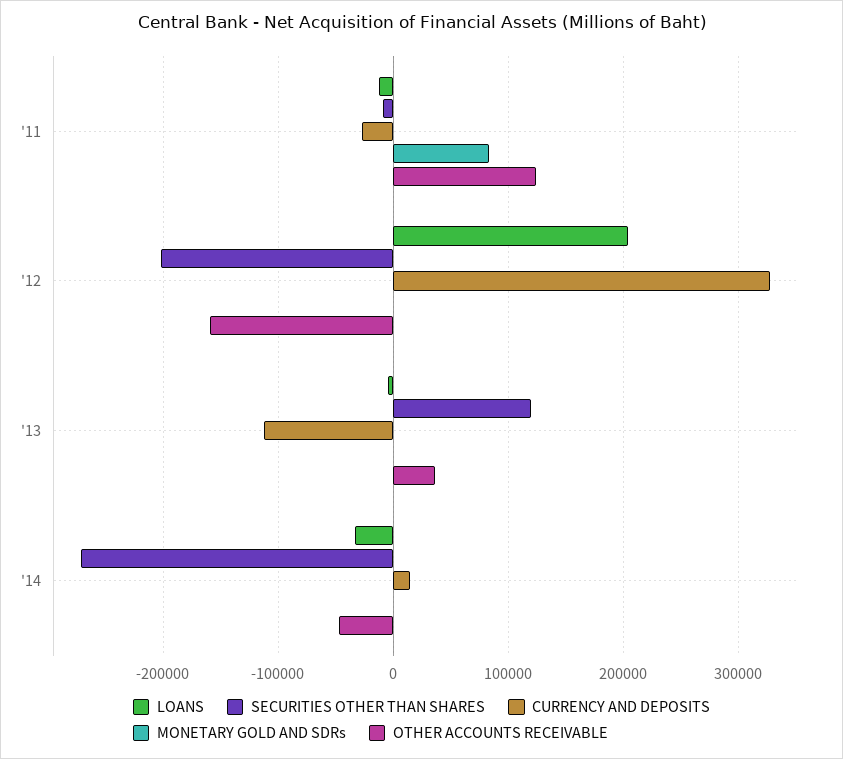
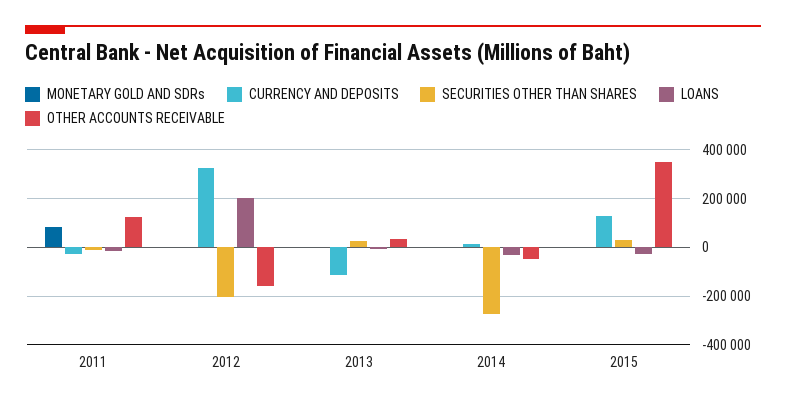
  {
    "LOANS": {
      "'11": -10000,
      "'12": 200000,
      "'13": 0,
-     "'14": -30000
+     "'14": -30000,
+     "2015": -25000
    },
    "SECURITIES OTHER THAN SHARES": {
      "'11": -10000,
      "'12": -200000,
-     "'13": 120000,
+     "'13": 25000,
-     "'14": -270000
+     "'14": -270000,
+     "2015": 25000
    },
    "CURRENCY AND DEPOSITS": {
      "'11": -30000,
      "'12": 330000,
      "'13": -110000,
-     "'14": 10000
+     "'14": 10000,
+     "2015": 125000
    },
    "MONETARY GOLD AND SDRs": {
      "'11": 80000,
      "'12": 0,
      "'13": 0,
-     "'14": 0
+     "'14": 0,
+     "2015": 0
    },
    "OTHER ACCOUNTS RECEIVABLE": {
      "'11": 120000,
      "'12": -160000,
      "'13": 40000,
-     "'14": -50000
+     "'14": -50000,
+     "2015": 350000
    }
  }

